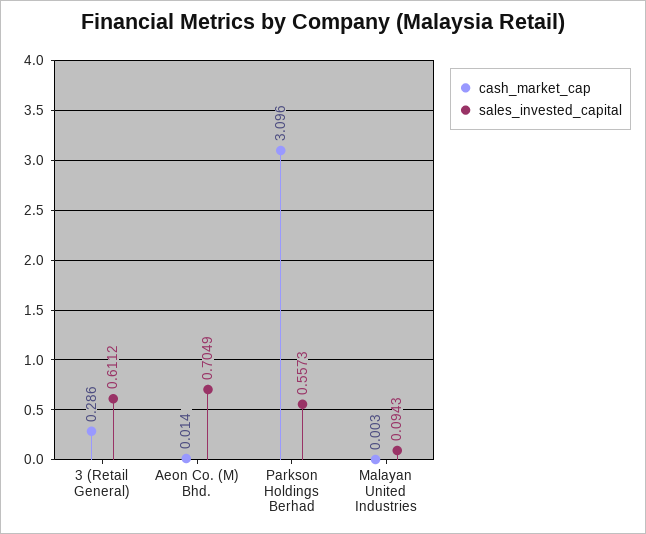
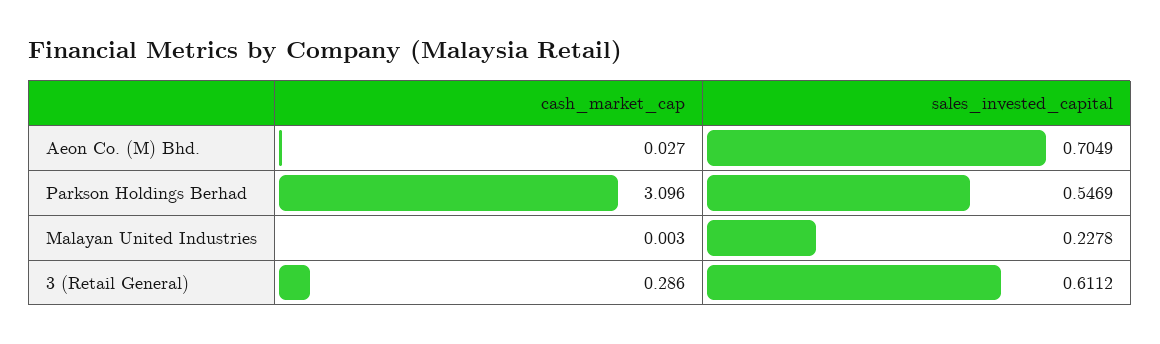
  {
    "cash_market_cap": {
      "3 (Retail General)": 0.286,
-     "Aeon Co. (M) Bhd.": 0.014,
+     "Aeon Co. (M) Bhd.": 0.027,
      "Parkson Holdings Berhad": 3.096,
      "Malayan United Industries": 0.003
    },
    "sales_invested_capital": {
      "3 (Retail General)": 0.6112,
      "Aeon Co. (M) Bhd.": 0.7049,
-     "Parkson Holdings Berhad": 0.5573,
+     "Parkson Holdings Berhad": 0.5469,
-     "Malayan United Industries": 0.0943
+     "Malayan United Industries": 0.2278
    }
  }

